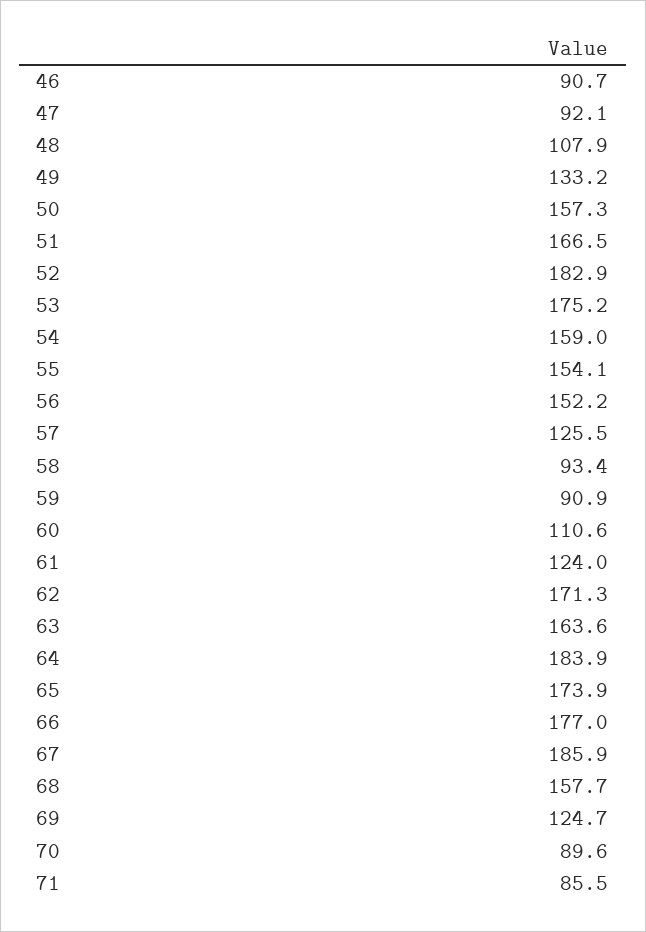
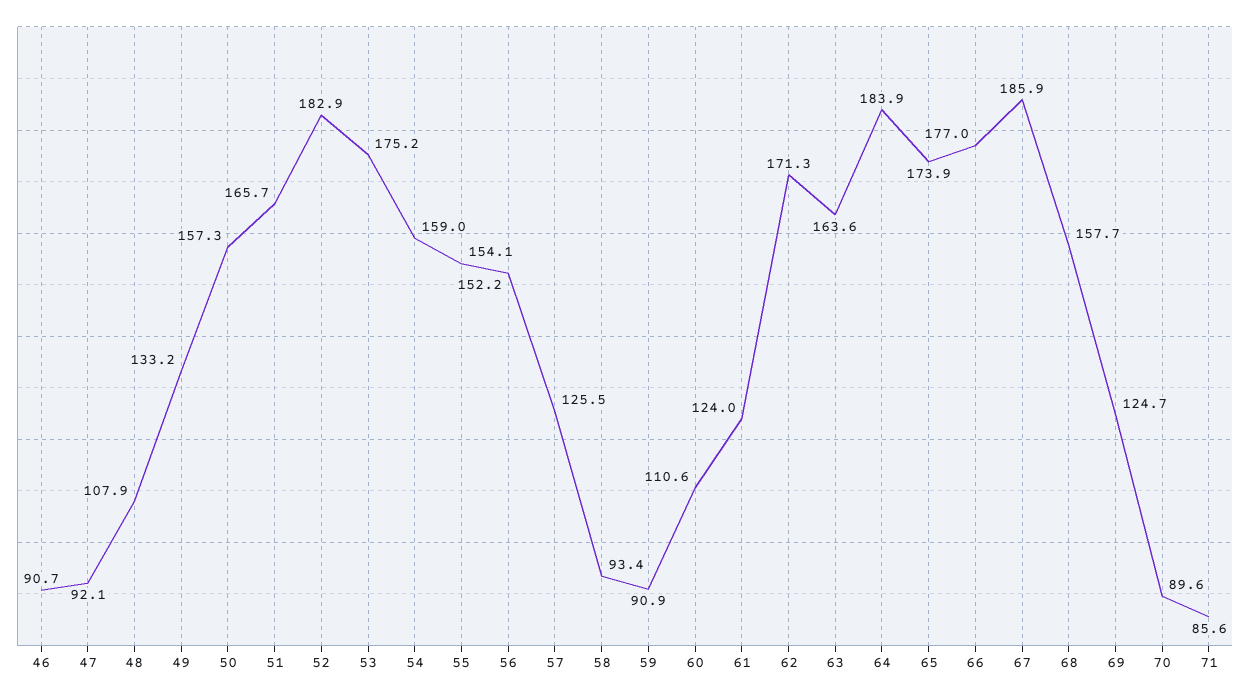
  {
    "46": 90.7,
    "47": 92.1,
    "48": 107.9,
    "49": 133.2,
    "50": 157.3,
-   "51": 166.5,
+   "51": 165.7,
    "52": 182.9,
    "53": 175.2,
    "54": 159,
    "55": 154.1,
    "56": 152.2,
    "57": 125.5,
    "58": 93.4,
    "59": 90.9,
    "60": 110.6,
    "61": 124,
    "62": 171.3,
    "63": 163.6,
    "64": 183.9,
    "65": 173.9,
    "66": 177,
    "67": 185.9,
    "68": 157.7,
    "69": 124.7,
    "70": 89.6,
-   "71": 85.5
+   "71": 85.6
  }

